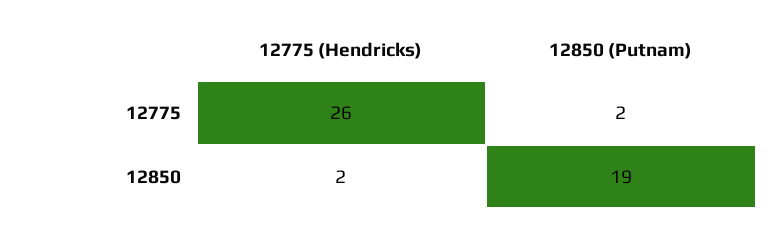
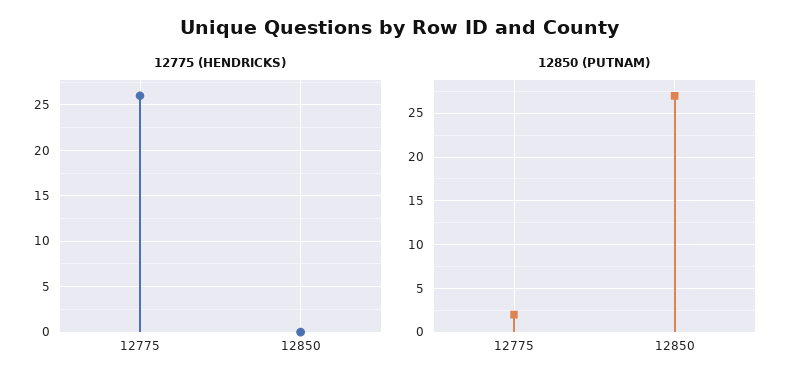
  {
    "12775 (Hendricks)": {
      "12775": 26,
-     "12850": 2
+     "12850": 0
    },
    "12850 (Putnam)": {
      "12775": 2,
-     "12850": 19
+     "12850": 27
    }
  }

